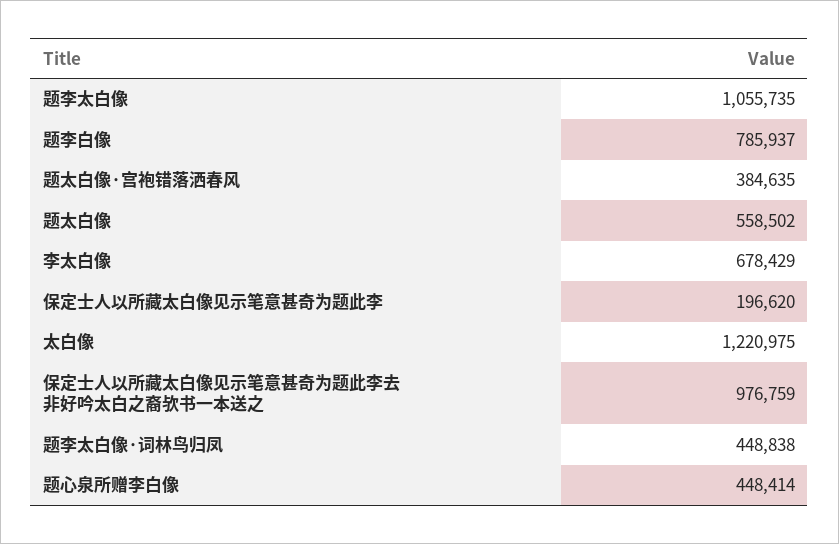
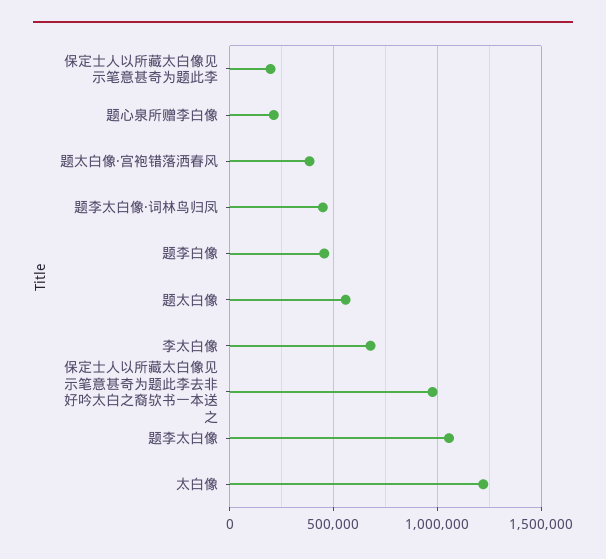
  {
    "题李太白像": 1055735,
-   "题李白像": 785937,
+   "题李白像": 450000,
    "题太白像·宫袍错落洒春风": 384635,
    "题太白像": 558502,
    "李太白像": 678429,
    "保定士人以所藏太白像见示笔意甚奇为题此李": 196620,
    "太白像": 1220975,
    "保定士人以所藏太白像见示笔意甚奇为题此李去非好吟太白之裔欤书一本送之": 976759,
    "题李太白像·词林鸟归凤": 448838,
-   "题心泉所赠李白像": 448414
+   "题心泉所赠李白像": 200000
  }

